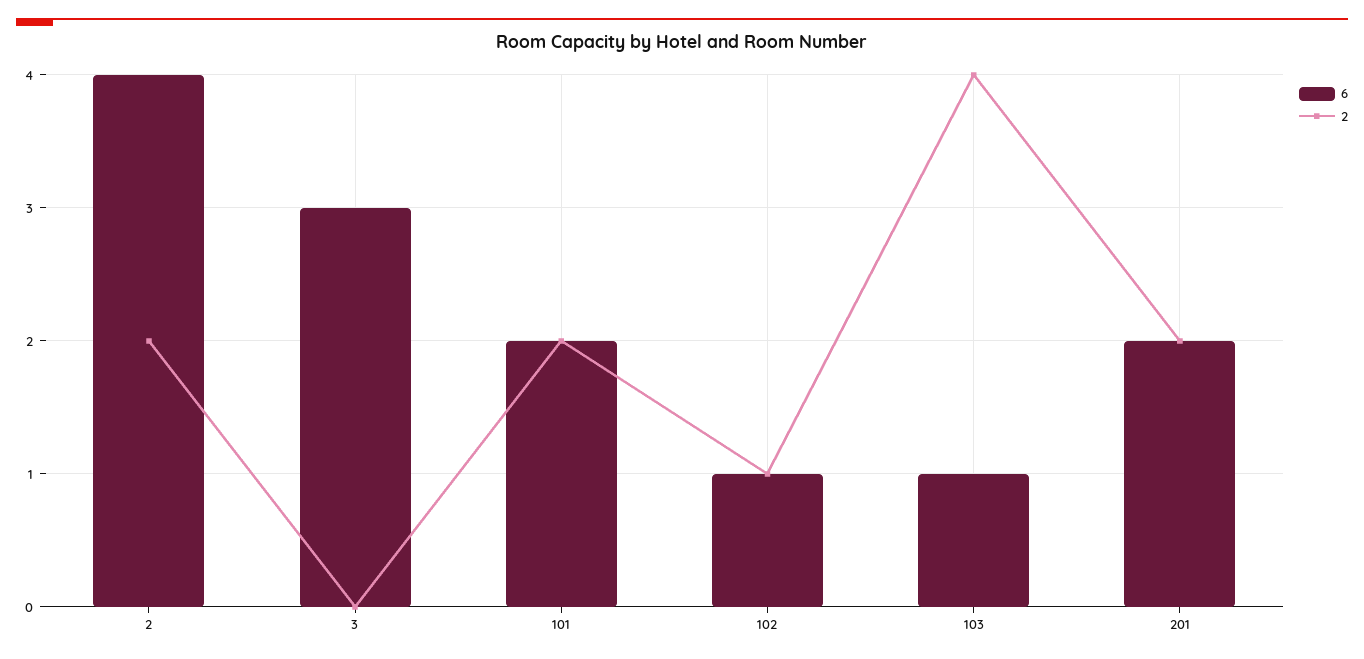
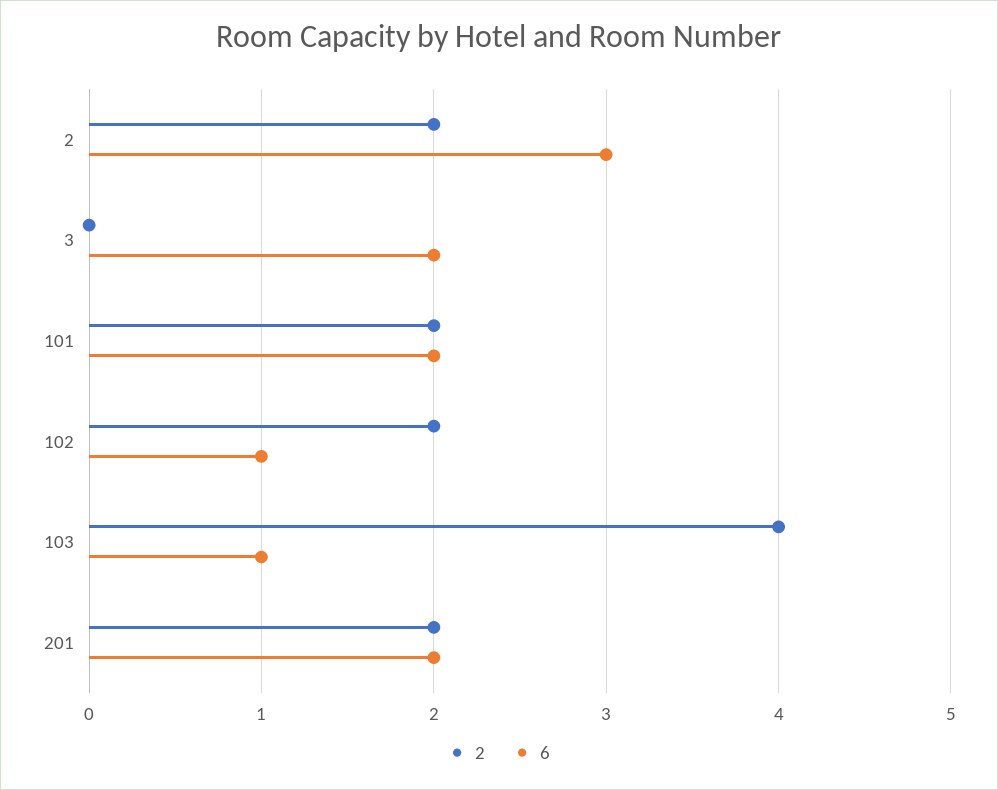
  {
    "6": {
-     "2": 4,
+     "2": 3,
-     "3": 3,
+     "3": 2,
      "101": 2,
      "102": 1,
      "103": 1,
      "201": 2
    },
    "2": {
      "2": 2,
      "3": 0,
      "101": 2,
-     "102": 1,
+     "102": 2,
      "103": 4,
      "201": 2
    }
  }

